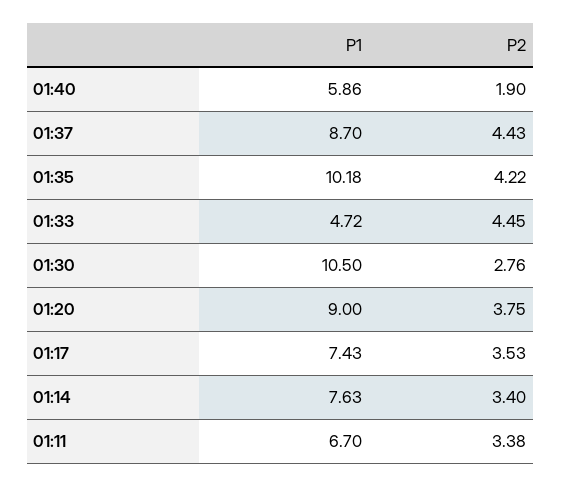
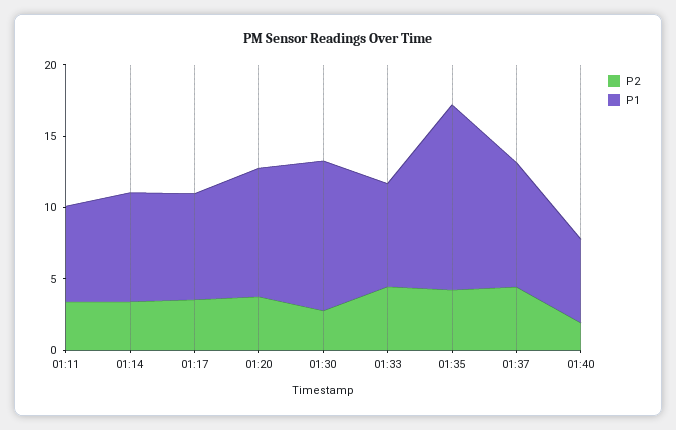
  {
    "P1": {
      "01:40": 5.86,
      "01:37": 8.7,
-     "01:35": 10.18,
+     "01:35": 13,
-     "01:33": 4.72,
+     "01:33": 7,
      "01:30": 10.5,
      "01:20": 9,
      "01:17": 7.43,
      "01:14": 7.63,
      "01:11": 6.7
    },
    "P2": {
      "01:40": 1.9,
      "01:37": 4.43,
      "01:35": 4.22,
      "01:33": 4.45,
      "01:30": 2.76,
      "01:20": 3.75,
      "01:17": 3.53,
      "01:14": 3.4,
      "01:11": 3.38
    }
  }

